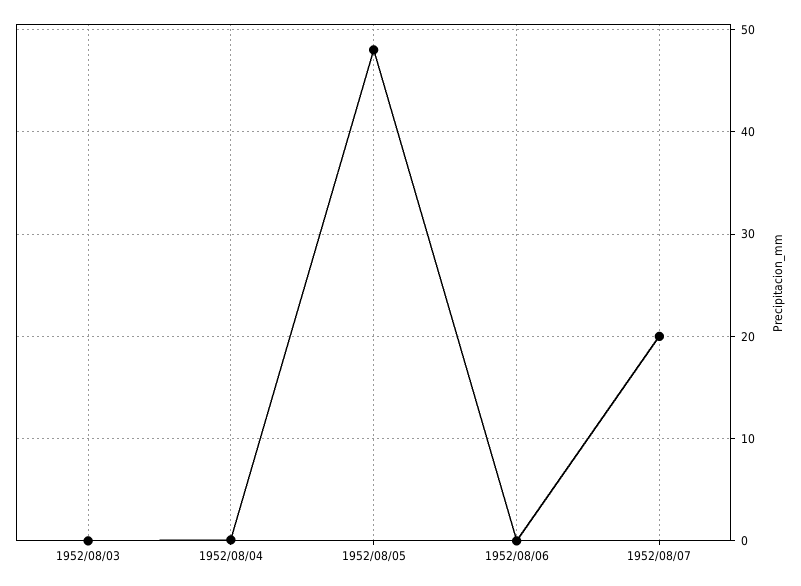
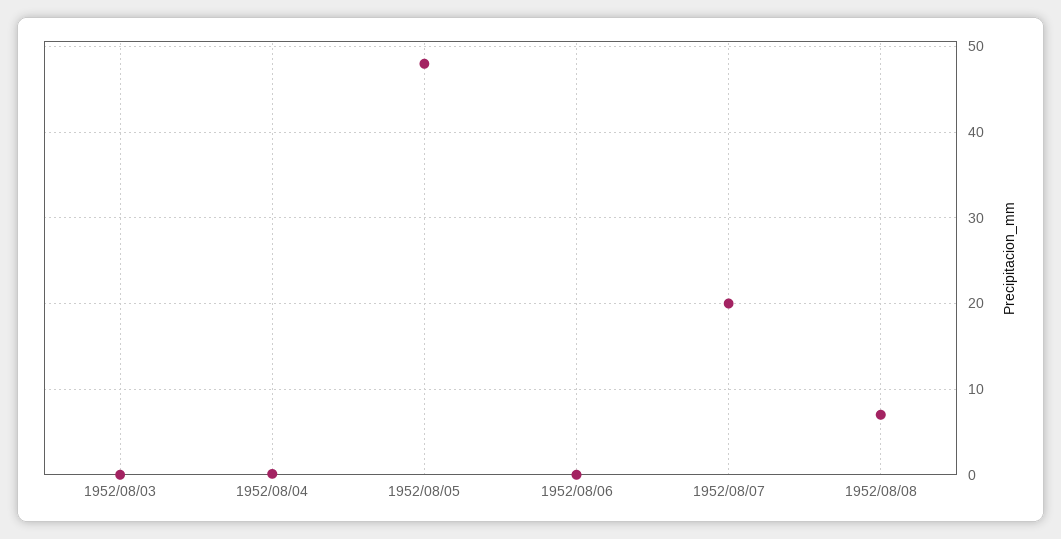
  {
    "1952/08/03": 0,
    "1952/08/04": 0,
    "1952/08/05": 48,
    "1952/08/06": 0,
-   "1952/08/07": 20
+   "1952/08/07": 20,
+   "1952/08/08": 7
  }

